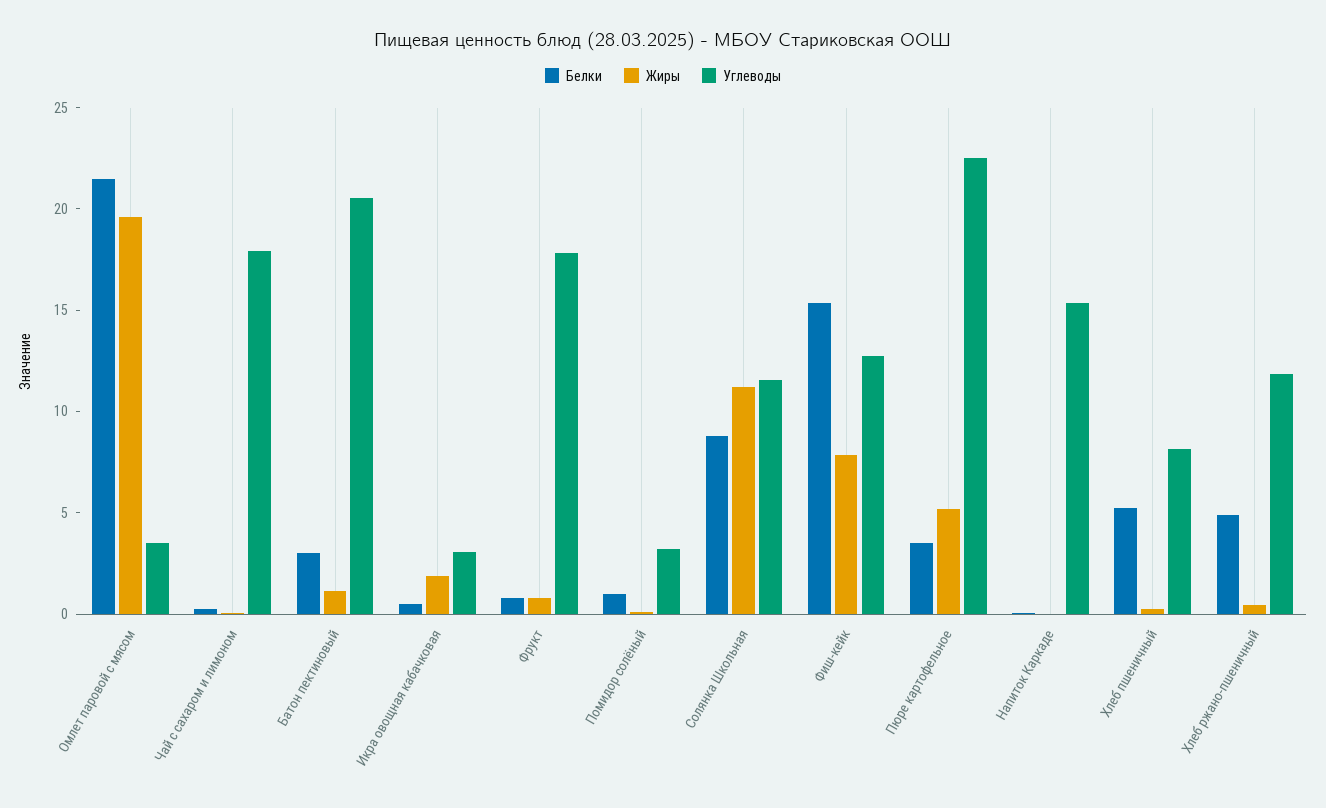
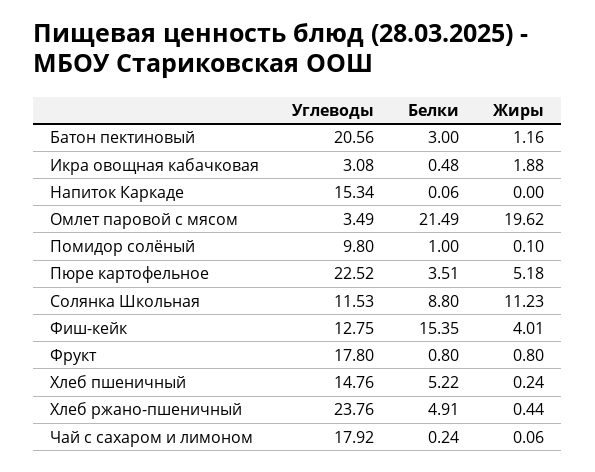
  {
    "Белки": {
      "Омлет паровой с мясом": 21.49,
      "Чай с сахаром и лимоном": 0.24,
      "Батон пектиновый": 3,
      "Икра овощная кабачковая": 0.48,
      "Фрукт": 0.8,
      "Помидор солёный": 1,
      "Солянка Школьная": 8.8,
      "Фиш-кейк": 15.35,
      "Пюре картофельное": 3.51,
      "Напиток Каркаде": 0.06,
      "Хлеб пшеничный": 5.22,
      "Хлеб ржано-пшеничный": 4.91
    },
    "Жиры": {
      "Омлет паровой с мясом": 19.62,
      "Чай с сахаром и лимоном": 0.06,
      "Батон пектиновый": 1.16,
      "Икра овощная кабачковая": 1.88,
      "Фрукт": 0.8,
      "Помидор солёный": 0.1,
      "Солянка Школьная": 11.23,
-     "Фиш-кейк": 8,
+     "Фиш-кейк": 4.01,
      "Пюре картофельное": 5.18,
      "Напиток Каркаде": 0,
      "Хлеб пшеничный": 0.24,
      "Хлеб ржано-пшеничный": 0.44
    },
    "Углеводы": {
      "Омлет паровой с мясом": 3.49,
      "Чай с сахаром и лимоном": 17.92,
      "Батон пектиновый": 20.56,
      "Икра овощная кабачковая": 3.08,
      "Фрукт": 17.8,
-     "Помидор солёный": 3,
+     "Помидор солёный": 9.8,
      "Солянка Школьная": 11.53,
      "Фиш-кейк": 12.75,
      "Пюре картофельное": 22.52,
      "Напиток Каркаде": 15.34,
-     "Хлеб пшеничный": 8,
+     "Хлеб пшеничный": 14.76,
-     "Хлеб ржано-пшеничный": 12
+     "Хлеб ржано-пшеничный": 23.76
    }
  }

